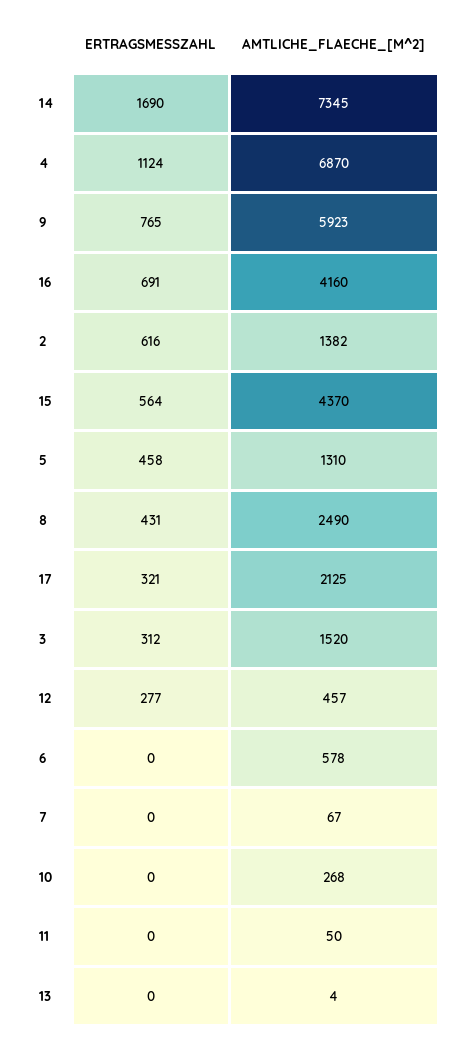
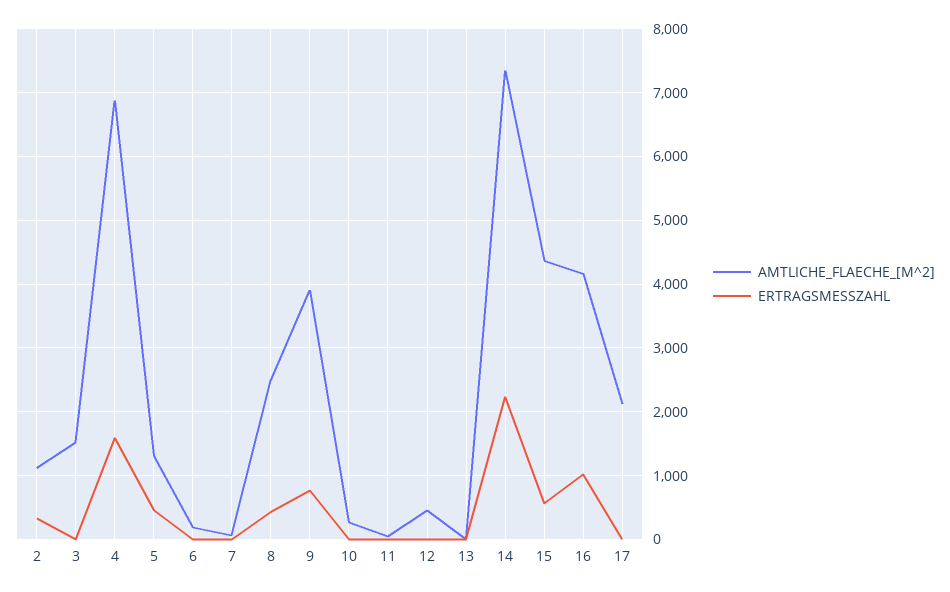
  {
    "ERTRAGSMESSZAHL": {
-     "14": 1690,
+     "14": 2200,
-     "4": 1124,
+     "4": 1600,
      "9": 765,
-     "16": 691,
+     "16": 1000,
-     "2": 616,
+     "2": 300,
      "15": 564,
      "5": 458,
      "8": 431,
-     "17": 321,
+     "17": 0,
-     "3": 312,
+     "3": 0,
-     "12": 277,
+     "12": 0,
      "6": 0,
      "7": 0,
      "10": 0,
      "11": 0,
      "13": 0
    },
    "AMTLICHE_FLAECHE_[M^2]": {
      "14": 7345,
      "4": 6870,
-     "9": 5923,
+     "9": 3900,
      "16": 4160,
-     "2": 1382,
+     "2": 1100,
      "15": 4370,
      "5": 1310,
      "8": 2490,
      "17": 2125,
      "3": 1520,
      "12": 457,
-     "6": 578,
+     "6": 200,
      "7": 67,
      "10": 268,
      "11": 50,
      "13": 4
    }
  }

